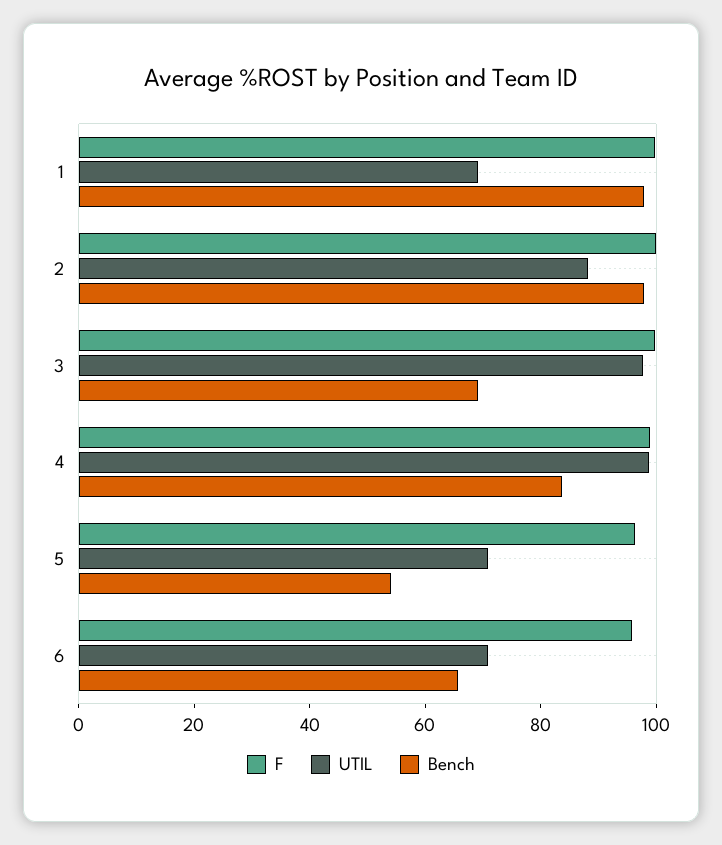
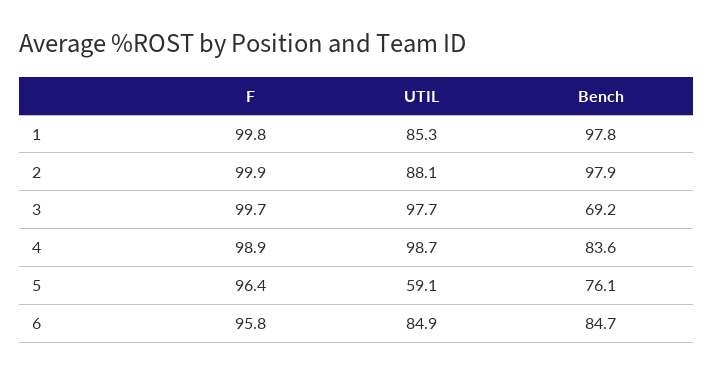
  {
    "F": {
      "1": 99.8,
      "2": 99.9,
      "3": 99.7,
      "4": 98.9,
      "5": 96.4,
      "6": 95.8
    },
    "UTIL": {
-     "1": 70,
+     "1": 85.3,
      "2": 88.1,
      "3": 97.7,
      "4": 98.7,
-     "5": 70,
+     "5": 59.1,
-     "6": 70
+     "6": 84.9
    },
    "Bench": {
      "1": 97.8,
      "2": 97.9,
      "3": 69.2,
      "4": 83.6,
-     "5": 55,
+     "5": 76.1,
-     "6": 65
+     "6": 84.7
    }
  }

